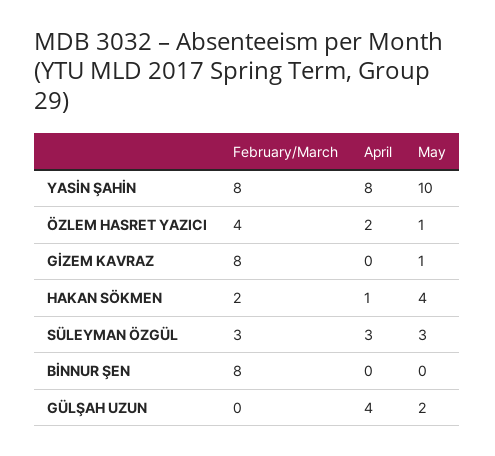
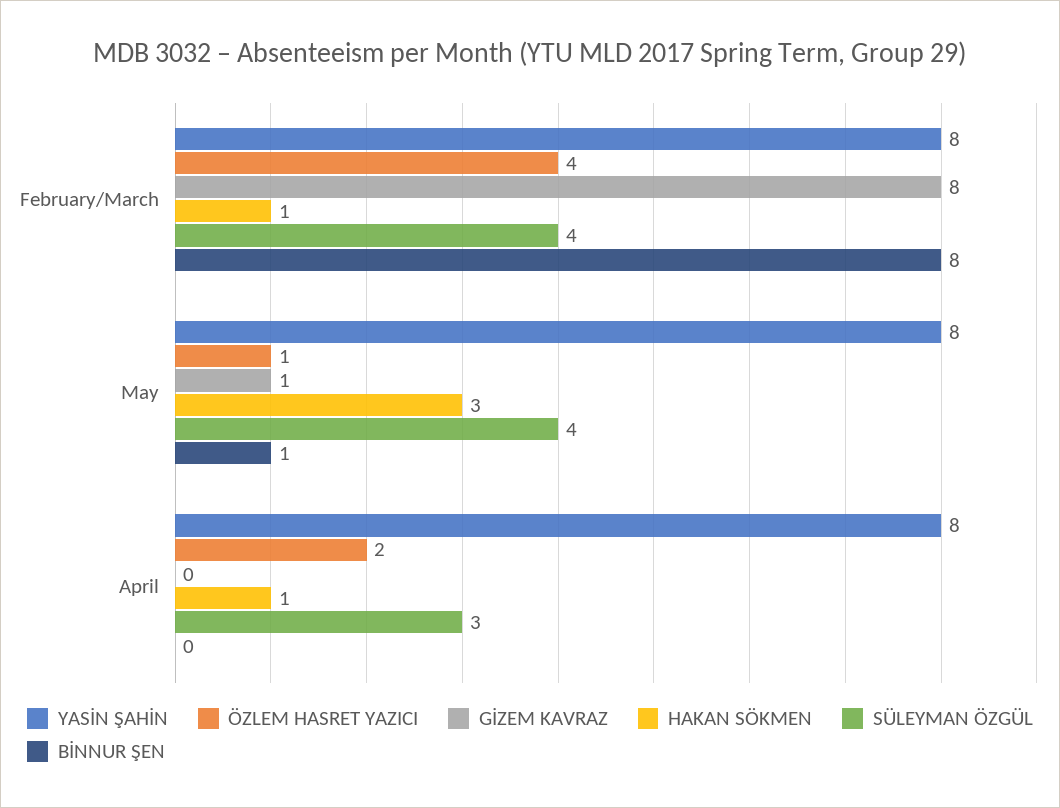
  {
    "YASİN ŞAHİN": {
      "February/March": 8,
      "April": 8,
-     "May": 10
+     "May": 8
    },
    "ÖZLEM HASRET YAZICI": {
      "February/March": 4,
      "April": 2,
      "May": 1
    },
    "GİZEM KAVRAZ": {
      "February/March": 8,
      "April": 0,
      "May": 1
    },
    "HAKAN SÖKMEN": {
-     "February/March": 2,
+     "February/March": 1,
      "April": 1,
-     "May": 4
+     "May": 3
    },
    "SÜLEYMAN ÖZGÜL": {
-     "February/March": 3,
+     "February/March": 4,
      "April": 3,
-     "May": 3
+     "May": 4
    },
    "BİNNUR ŞEN": {
      "February/March": 8,
      "April": 0,
-     "May": 0
+     "May": 1
-   },
+   }
-   "GÜLŞAH UZUN": {
-     "February/March": 0,
-     "April": 4,
-     "May": 2
-   }
  }

